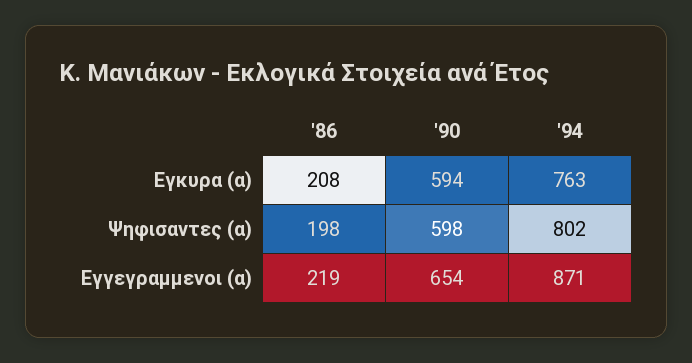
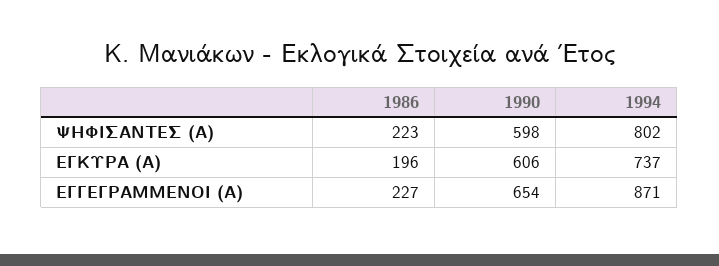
  {
    "'86": {
-     "Εγκυρα (α)": 208,
+     "Εγκυρα (α)": 196,
-     "Ψηφισαντες (α)": 198,
+     "Ψηφισαντες (α)": 223,
-     "Εγγεγραμμενοι (α)": 219
+     "Εγγεγραμμενοι (α)": 227
    },
    "'90": {
-     "Εγκυρα (α)": 594,
+     "Εγκυρα (α)": 606,
      "Ψηφισαντες (α)": 598,
      "Εγγεγραμμενοι (α)": 654
    },
    "'94": {
-     "Εγκυρα (α)": 763,
+     "Εγκυρα (α)": 737,
      "Ψηφισαντες (α)": 802,
      "Εγγεγραμμενοι (α)": 871
    }
  }

